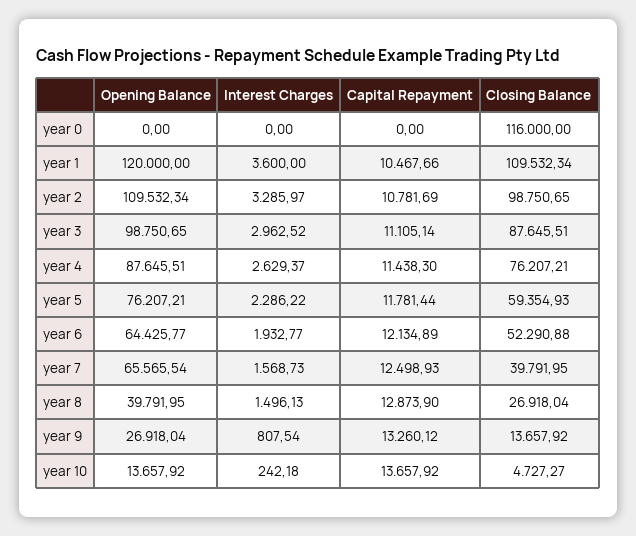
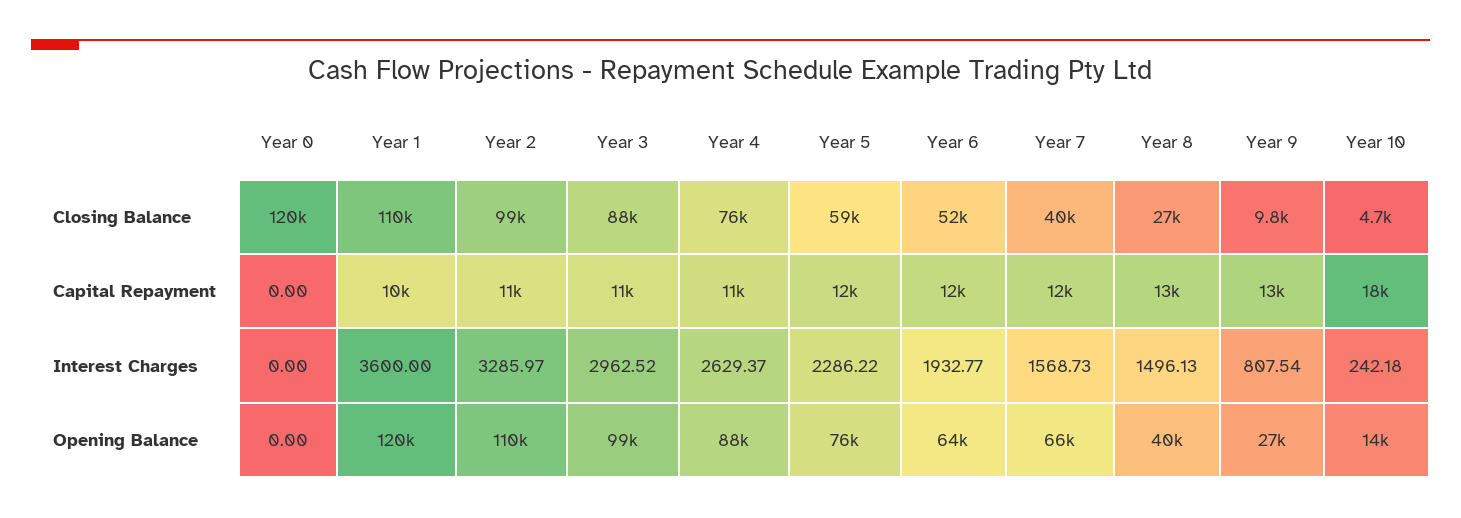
  {
    "Opening Balance": {
      "year 0": 0,
      "year 1": 120000,
      "year 2": 109532.34,
      "year 3": 98750.65,
      "year 4": 87645.51,
      "year 5": 76207.21,
      "year 6": 64425.77,
      "year 7": 65565.54,
      "year 8": 39791.95,
      "year 9": 26918.04,
      "year 10": 13657.92
    },
    "Interest Charges": {
      "year 0": 0,
      "year 1": 3600,
      "year 2": 3285.97,
      "year 3": 2962.52,
      "year 4": 2629.37,
      "year 5": 2286.22,
      "year 6": 1932.77,
      "year 7": 1568.73,
      "year 8": 1496.13,
      "year 9": 807.54,
      "year 10": 242.18
    },
    "Capital Repayment": {
      "year 0": 0,
      "year 1": 10467.66,
      "year 2": 10781.69,
      "year 3": 11105.14,
      "year 4": 11438.3,
      "year 5": 11781.44,
      "year 6": 12134.89,
      "year 7": 12498.93,
      "year 8": 12873.9,
      "year 9": 13260.12,
-     "year 10": 13657.92
+     "year 10": 18000
    },
    "Closing Balance": {
-     "year 0": 116000,
+     "year 0": 120000,
      "year 1": 109532.34,
      "year 2": 98750.65,
      "year 3": 87645.51,
      "year 4": 76207.21,
      "year 5": 59354.93,
      "year 6": 52290.88,
      "year 7": 39791.95,
      "year 8": 26918.04,
-     "year 9": 13657.92,
+     "year 9": 9800,
      "year 10": 4727.27
    }
  }

